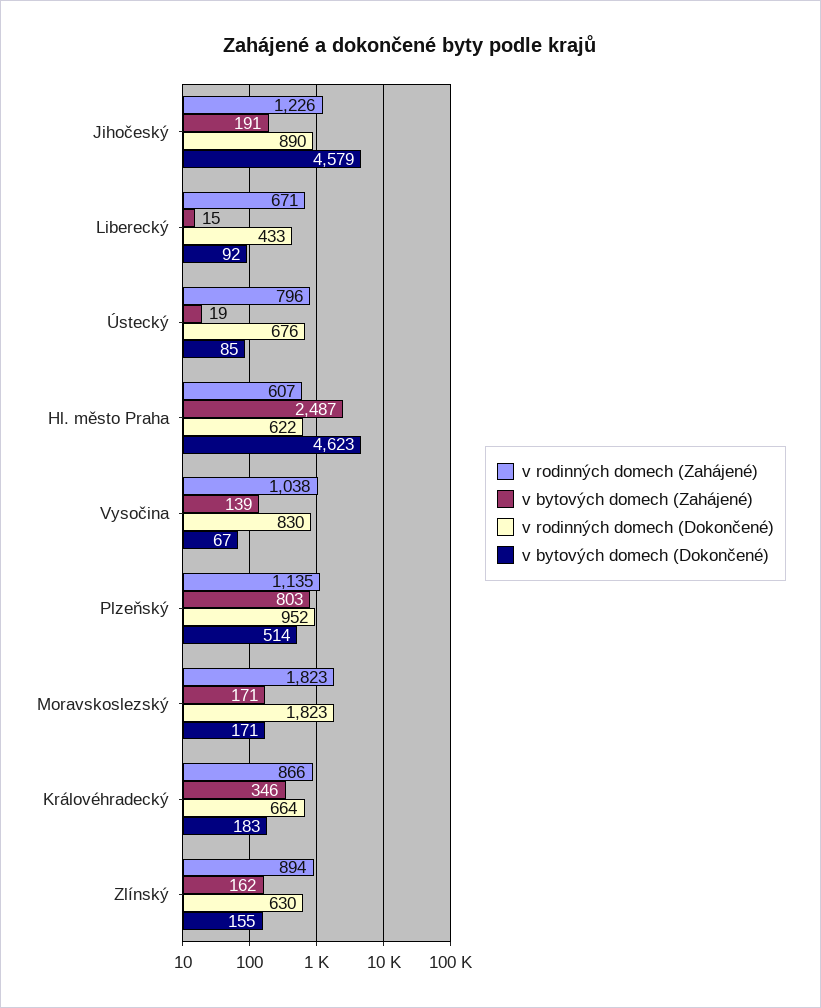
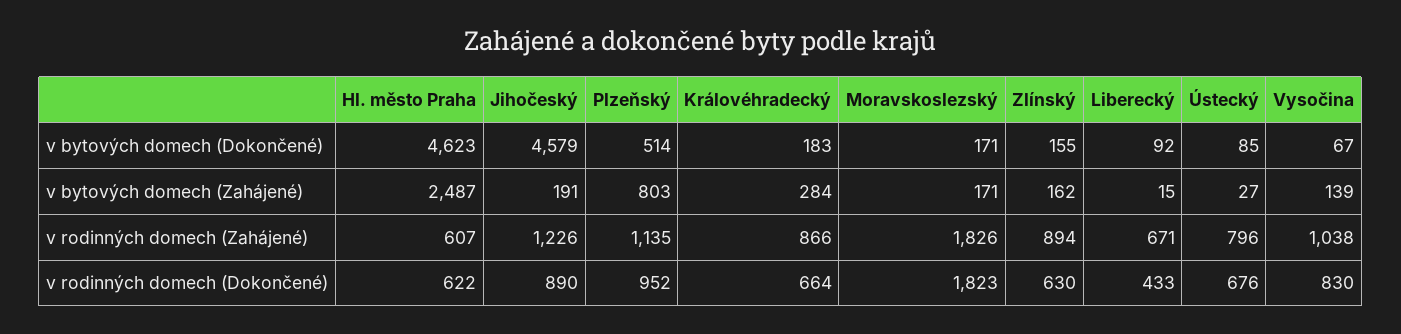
  {
    "v rodinných domech (Zahájené)": {
      "Jihočeský": 1226,
      "Liberecký": 671,
      "Ústecký": 796,
      "Hl. město Praha": 607,
      "Vysočina": 1038,
      "Plzeňský": 1135,
-     "Moravskoslezský": 1823,
+     "Moravskoslezský": 1826,
      "Královéhradecký": 866,
      "Zlínský": 894
    },
    "v bytových domech (Zahájené)": {
      "Jihočeský": 191,
      "Liberecký": 15,
-     "Ústecký": 19,
+     "Ústecký": 27,
      "Hl. město Praha": 2487,
      "Vysočina": 139,
      "Plzeňský": 803,
      "Moravskoslezský": 171,
-     "Královéhradecký": 346,
+     "Královéhradecký": 284,
      "Zlínský": 162
    },
    "v rodinných domech (Dokončené)": {
      "Jihočeský": 890,
      "Liberecký": 433,
      "Ústecký": 676,
      "Hl. město Praha": 622,
      "Vysočina": 830,
      "Plzeňský": 952,
      "Moravskoslezský": 1823,
      "Královéhradecký": 664,
      "Zlínský": 630
    },
    "v bytových domech (Dokončené)": {
      "Jihočeský": 4579,
      "Liberecký": 92,
      "Ústecký": 85,
      "Hl. město Praha": 4623,
      "Vysočina": 67,
      "Plzeňský": 514,
      "Moravskoslezský": 171,
      "Královéhradecký": 183,
      "Zlínský": 155
    }
  }

